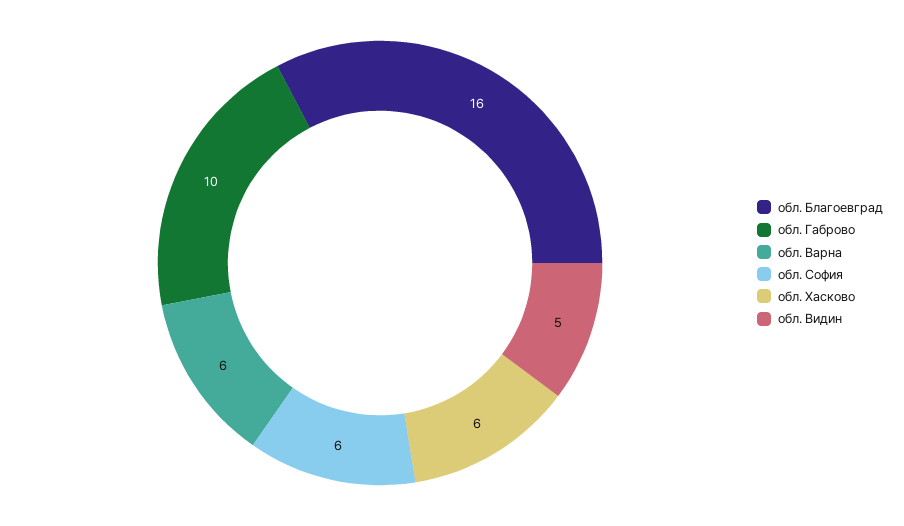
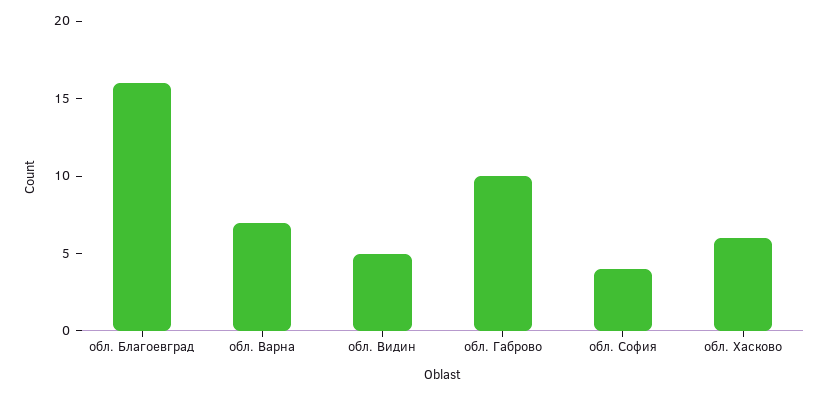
  {
    "обл. Благоевград": 16,
    "обл. Габрово": 10,
-   "обл. Варна": 6,
+   "обл. Варна": 7,
-   "обл. София": 6,
+   "обл. София": 4,
    "обл. Хасково": 6,
    "обл. Видин": 5
  }

